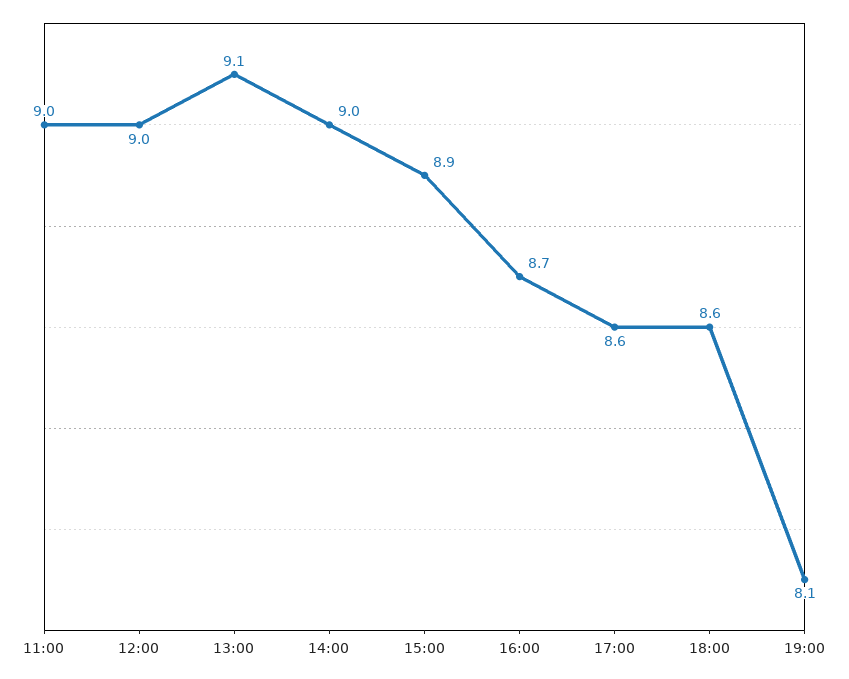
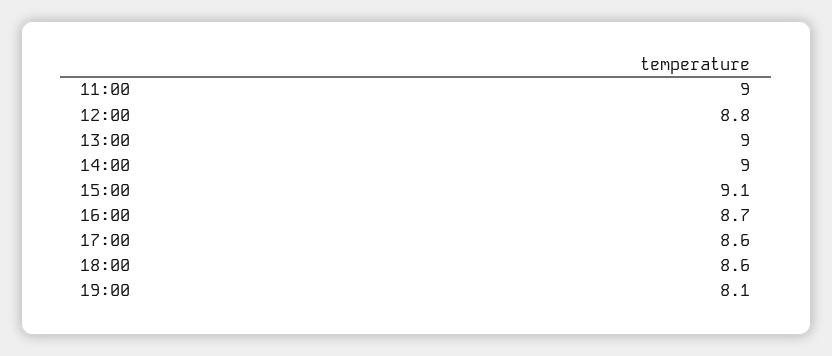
  {
    "11:00": 9,
-   "12:00": 9,
+   "12:00": 8.8,
-   "13:00": 9.1,
+   "13:00": 9,
    "14:00": 9,
-   "15:00": 8.9,
+   "15:00": 9.1,
    "16:00": 8.7,
    "17:00": 8.6,
    "18:00": 8.6,
    "19:00": 8.1
  }

